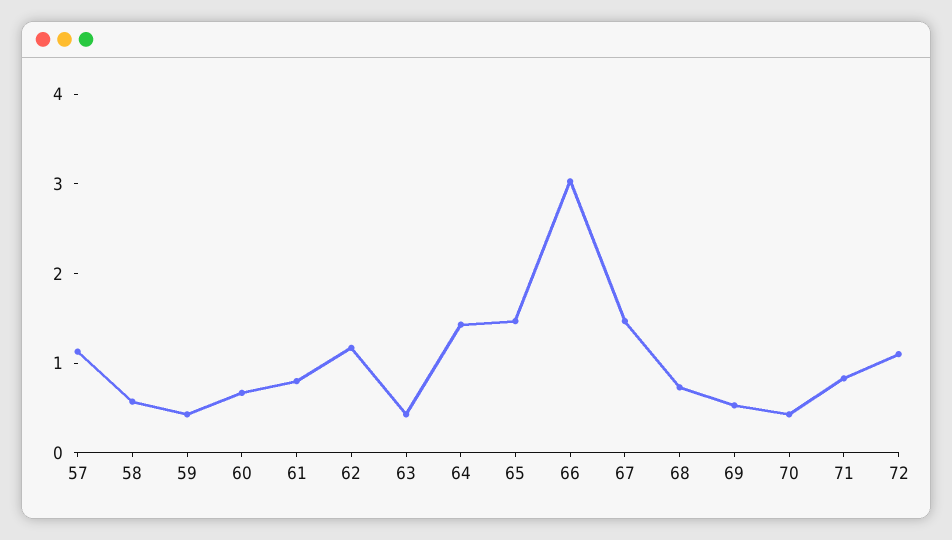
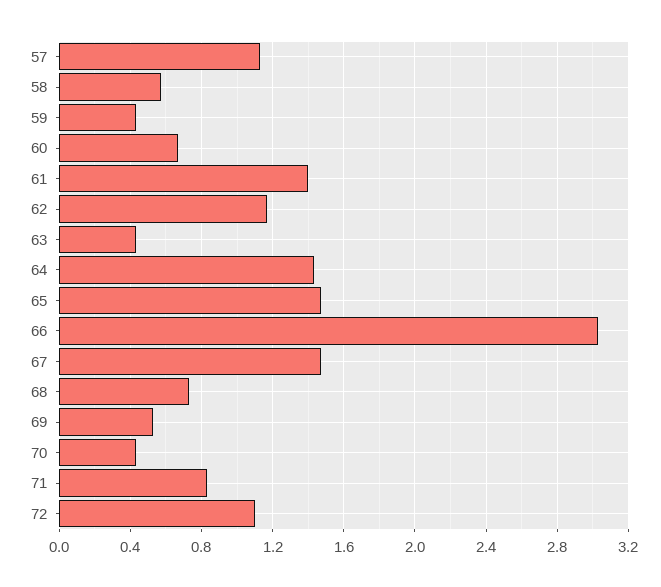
  {
    "57": 1.15,
    "58": 0.55,
    "59": 0.45,
    "60": 0.65,
-   "61": 0.8,
+   "61": 1.4,
    "62": 1.15,
    "63": 0.45,
    "64": 1.45,
    "65": 1.45,
    "66": 3.05,
    "67": 1.45,
    "68": 0.75,
    "69": 0.55,
    "70": 0.45,
    "71": 0.85,
    "72": 1.1
  }

